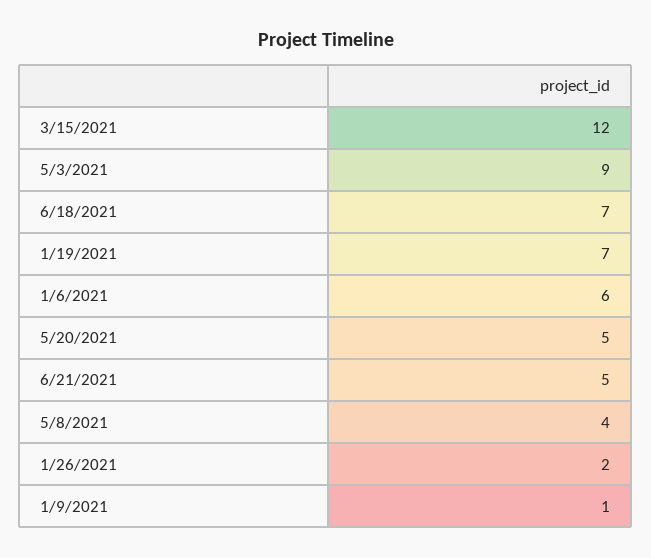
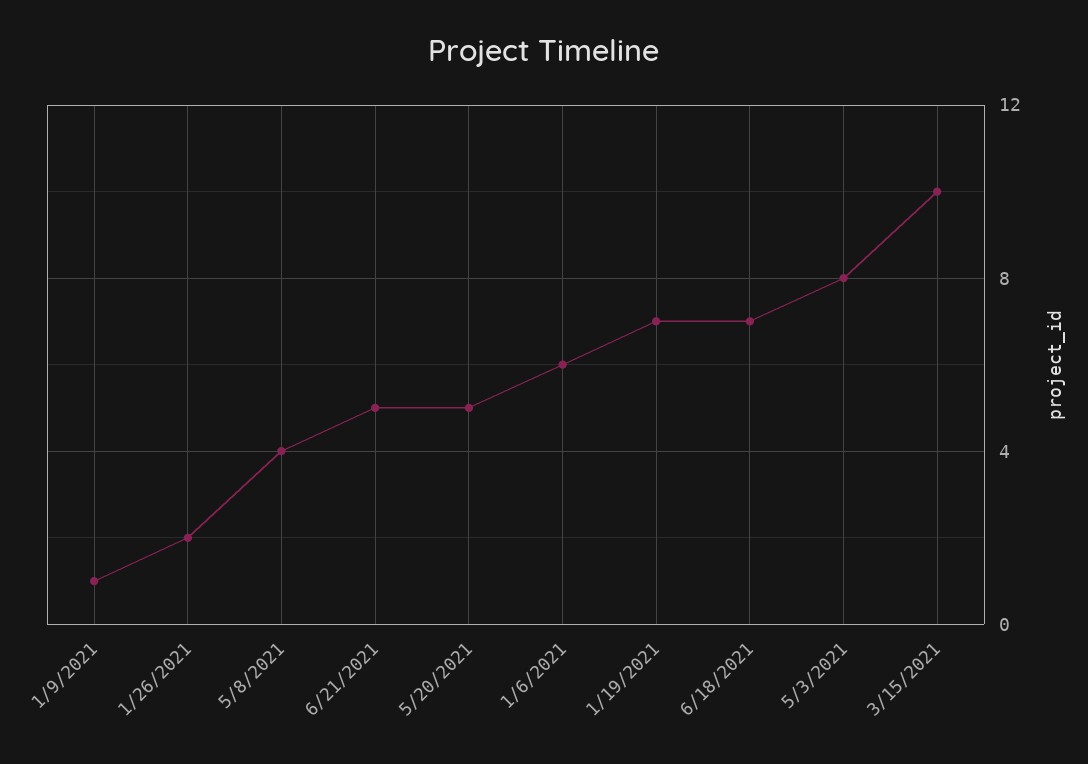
  {
-   "3/15/2021": 12,
+   "3/15/2021": 10,
-   "5/3/2021": 9,
+   "5/3/2021": 8,
    "6/18/2021": 7,
    "1/19/2021": 7,
    "1/6/2021": 6,
    "5/20/2021": 5,
    "6/21/2021": 5,
    "5/8/2021": 4,
    "1/26/2021": 2,
    "1/9/2021": 1
  }

